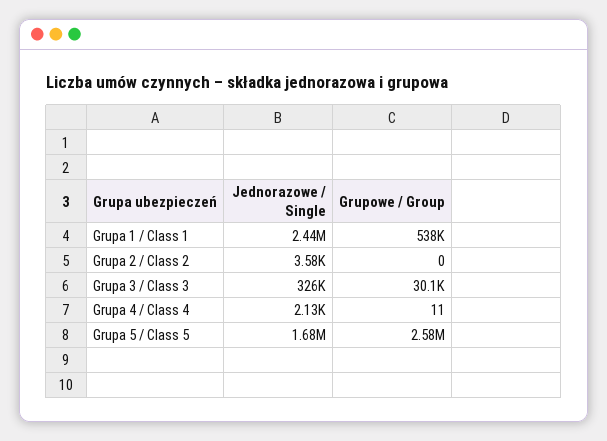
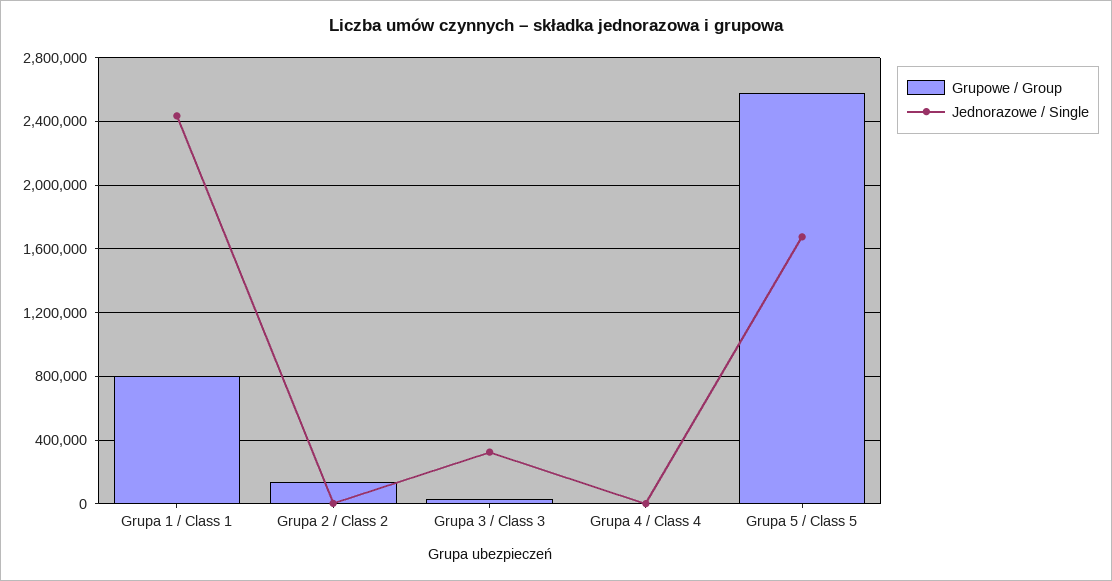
  {
    "Jednorazowe / Single": {
      "Grupa 1 / Class 1": 2440000,
      "Grupa 2 / Class 2": 3580,
      "Grupa 3 / Class 3": 326000,
      "Grupa 4 / Class 4": 2130,
      "Grupa 5 / Class 5": 1680000
    },
    "Grupowe / Group": {
-     "Grupa 1 / Class 1": 538000,
+     "Grupa 1 / Class 1": 800000,
-     "Grupa 2 / Class 2": 0,
+     "Grupa 2 / Class 2": 150000,
      "Grupa 3 / Class 3": 30100,
      "Grupa 4 / Class 4": 11,
      "Grupa 5 / Class 5": 2580000
    }
  }

